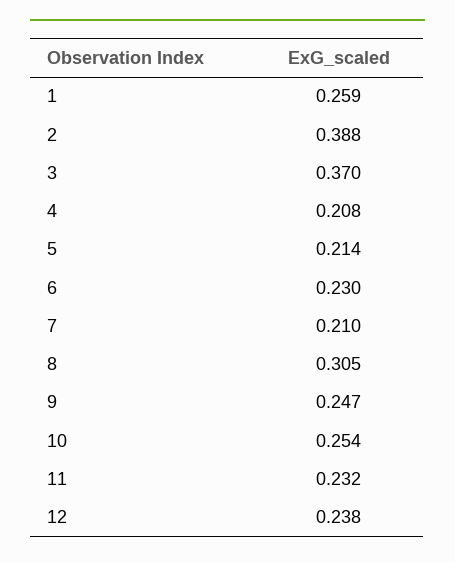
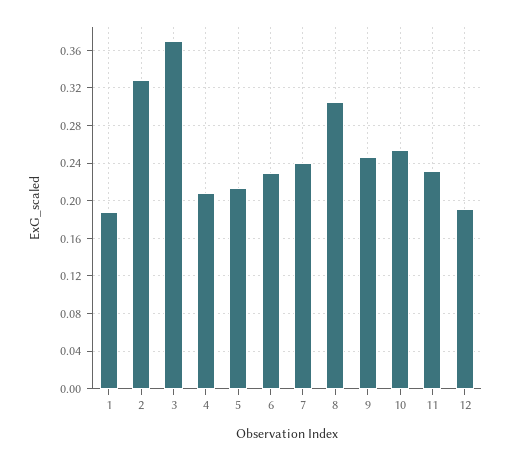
  {
-   "1": 0.259,
+   "1": 0.19,
-   "2": 0.388,
+   "2": 0.33,
    "3": 0.37,
    "4": 0.208,
    "5": 0.214,
    "6": 0.23,
-   "7": 0.21,
+   "7": 0.24,
    "8": 0.305,
    "9": 0.247,
    "10": 0.254,
    "11": 0.232,
-   "12": 0.238
+   "12": 0.19
  }

